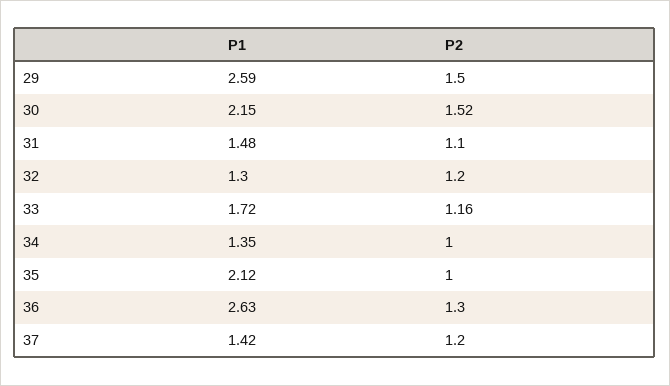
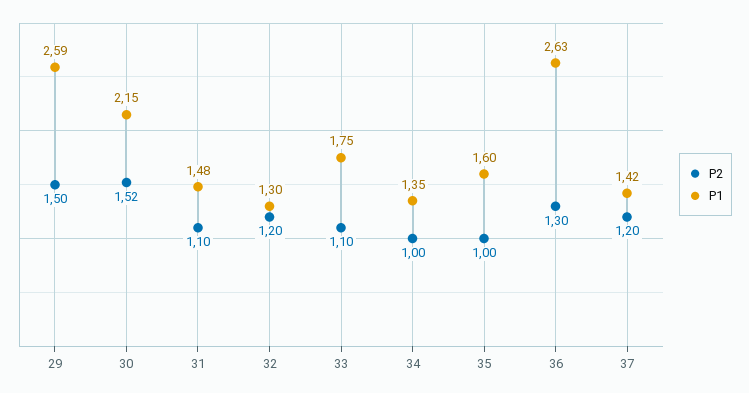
  {
    "P1": {
      "29": 2.59,
      "30": 2.15,
      "31": 1.48,
      "32": 1.3,
-     "33": 1.72,
+     "33": 1.75,
      "34": 1.35,
-     "35": 2.12,
+     "35": 1.6,
      "36": 2.63,
      "37": 1.42
    },
    "P2": {
      "29": 1.5,
      "30": 1.52,
      "31": 1.1,
      "32": 1.2,
-     "33": 1.16,
+     "33": 1.1,
      "34": 1,
      "35": 1,
      "36": 1.3,
      "37": 1.2
    }
  }

